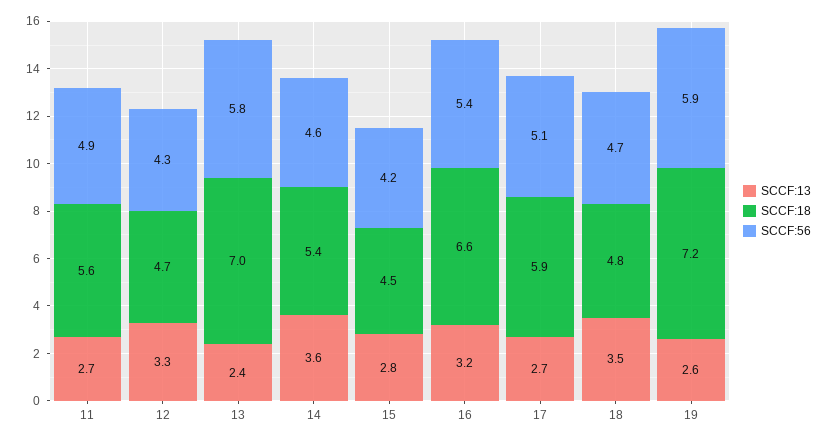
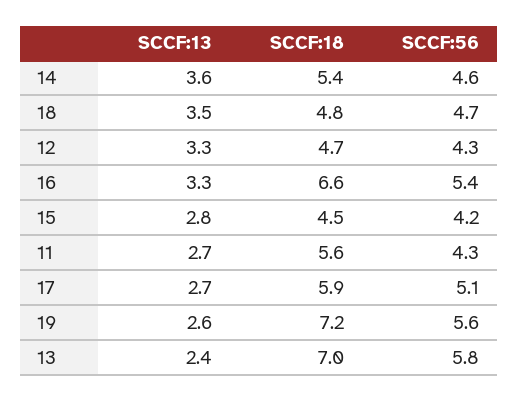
  {
    "SCCF:13": {
      "11": 2.7,
      "12": 3.3,
      "13": 2.4,
      "14": 3.6,
      "15": 2.8,
-     "16": 3.2,
+     "16": 3.3,
      "17": 2.7,
      "18": 3.5,
      "19": 2.6
    },
    "SCCF:18": {
      "11": 5.6,
      "12": 4.7,
      "13": 7,
      "14": 5.4,
      "15": 4.5,
      "16": 6.6,
      "17": 5.9,
      "18": 4.8,
      "19": 7.2
    },
    "SCCF:56": {
-     "11": 4.9,
+     "11": 4.3,
      "12": 4.3,
      "13": 5.8,
      "14": 4.6,
      "15": 4.2,
      "16": 5.4,
      "17": 5.1,
      "18": 4.7,
-     "19": 5.9
+     "19": 5.6
    }
  }

